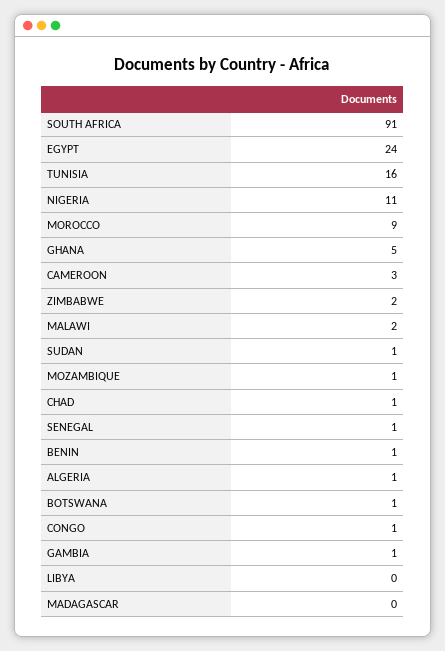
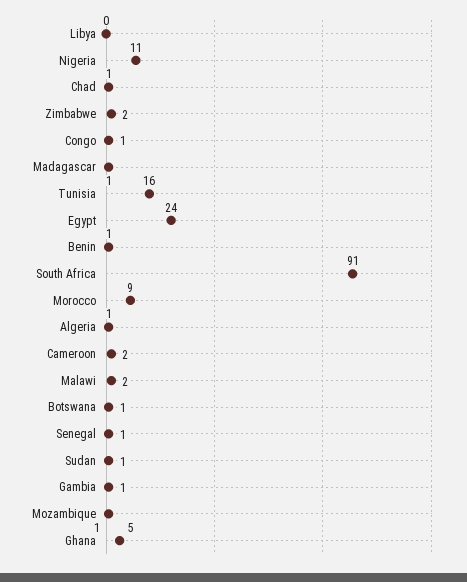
  {
    "SOUTH AFRICA": 91,
    "EGYPT": 24,
    "TUNISIA": 16,
    "NIGERIA": 11,
    "MOROCCO": 9,
    "GHANA": 5,
-   "CAMEROON": 3,
+   "CAMEROON": 2,
    "ZIMBABWE": 2,
    "MALAWI": 2,
    "SUDAN": 1,
    "MOZAMBIQUE": 1,
    "CHAD": 1,
    "SENEGAL": 1,
    "BENIN": 1,
    "ALGERIA": 1,
    "BOTSWANA": 1,
    "CONGO": 1,
    "GAMBIA": 1,
    "LIBYA": 0,
-   "MADAGASCAR": 0
+   "MADAGASCAR": 1
  }

